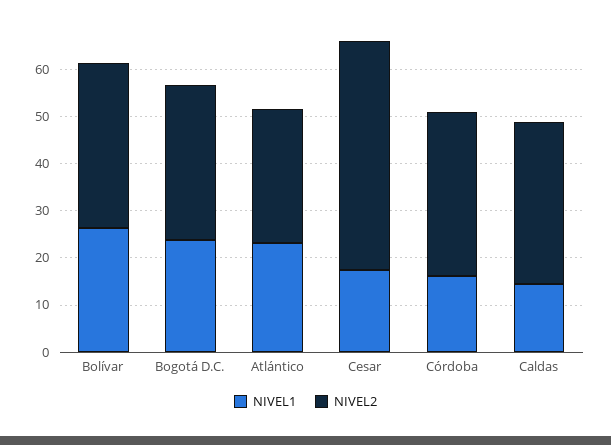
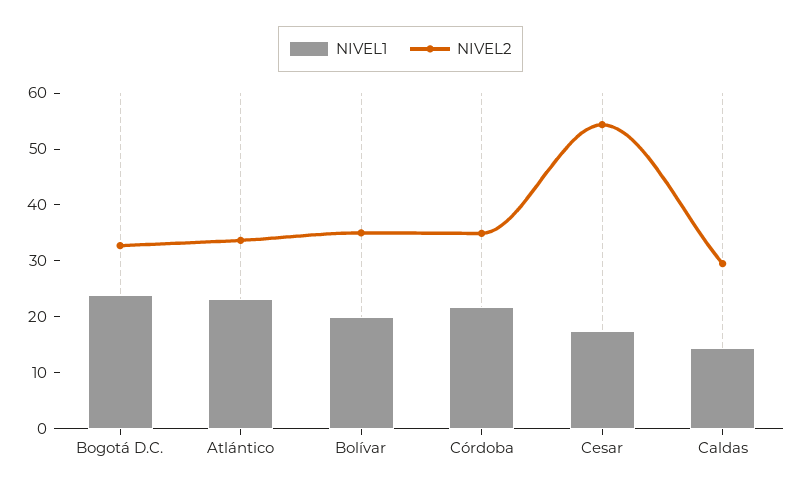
  {
    "NIVEL1": {
-     "Bolívar": 26,
+     "Bolívar": 20,
      "Bogotá D.C.": 24,
      "Atlántico": 24,
      "Cesar": 18,
-     "Córdoba": 16,
+     "Córdoba": 22,
      "Caldas": 14
    },
    "NIVEL2": {
      "Bolívar": 36,
      "Bogotá D.C.": 32,
-     "Atlántico": 28,
+     "Atlántico": 34,
-     "Cesar": 48,
+     "Cesar": 54,
      "Córdoba": 34,
-     "Caldas": 34
+     "Caldas": 30
    }
  }

